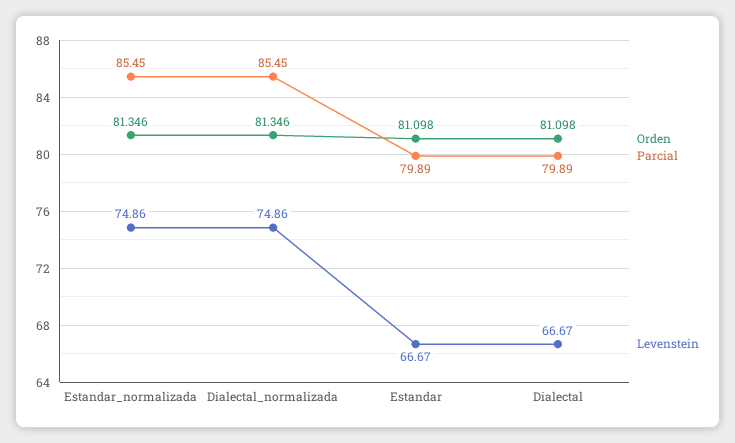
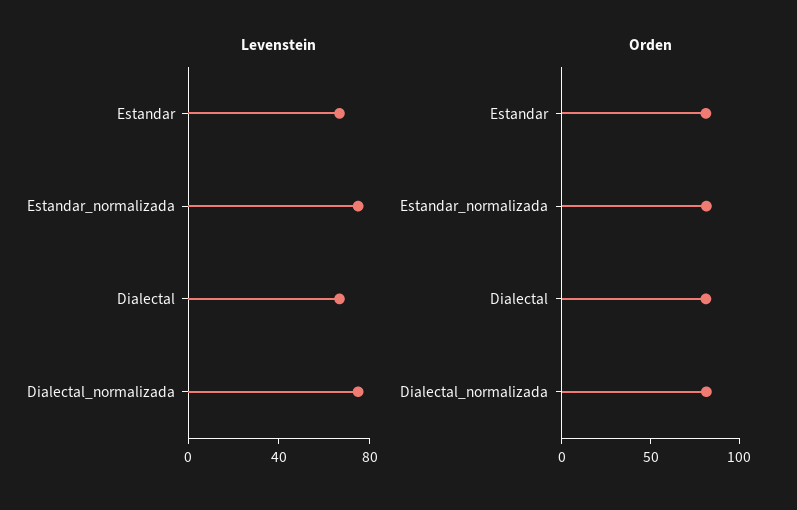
  {
    "Orden": {
      "Estandar_normalizada": 81.346,
      "Dialectal_normalizada": 81.346,
      "Estandar": 81.098,
      "Dialectal": 81.098
    },
-   "Parcial": {
-     "Estandar_normalizada": 85.45,
-     "Dialectal_normalizada": 85.45,
-     "Estandar": 79.89,
-     "Dialectal": 79.89
-   },
    "Levenstein": {
      "Estandar_normalizada": 74.86,
      "Dialectal_normalizada": 74.86,
      "Estandar": 66.67,
      "Dialectal": 66.67
    }
  }

